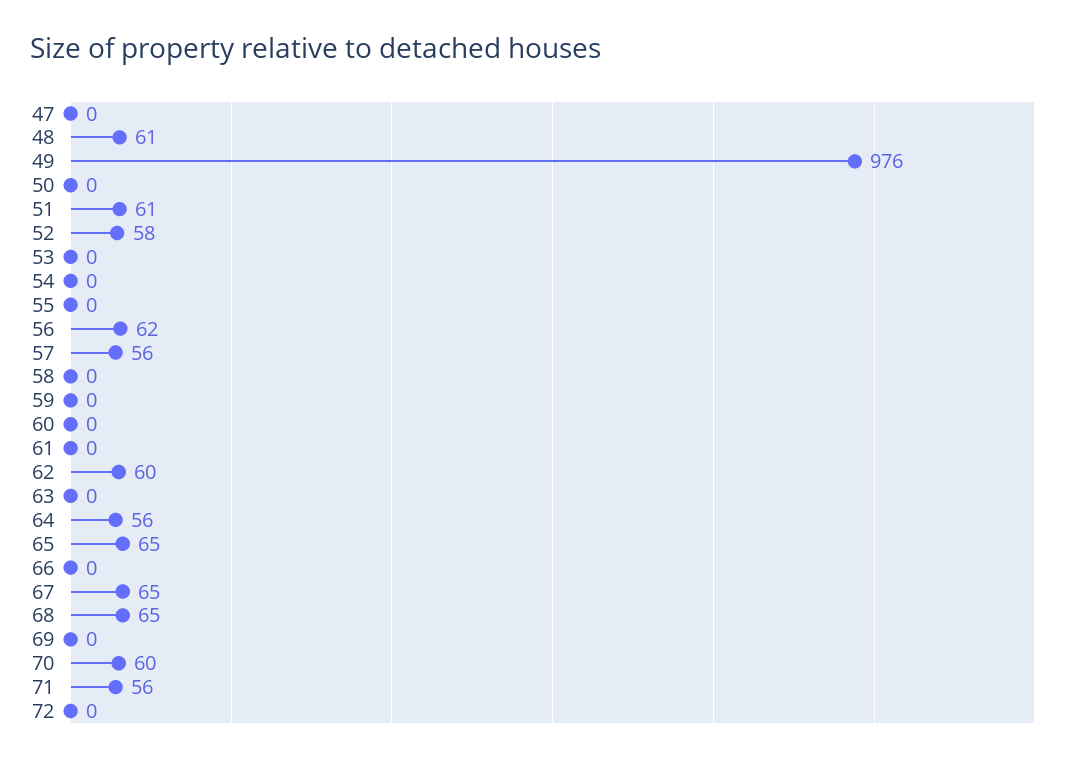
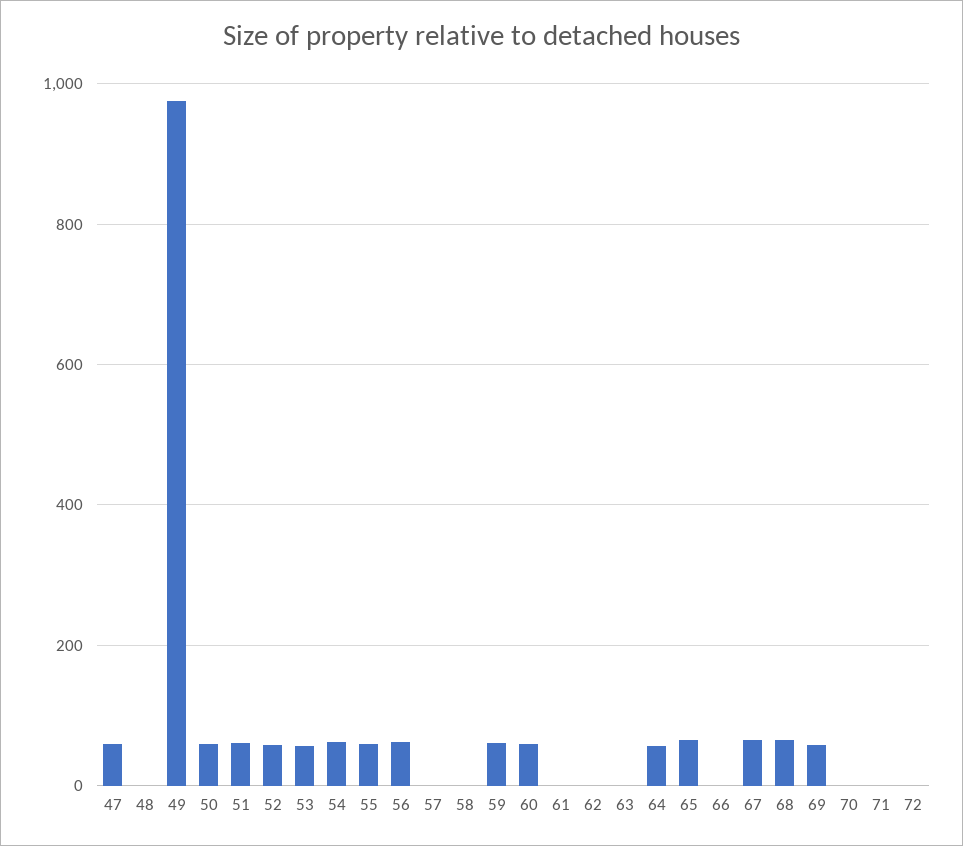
  {
-   "47": 0,
+   "47": 60,
-   "48": 61,
+   "48": 0,
    "49": 976,
-   "50": 0,
+   "50": 60,
    "51": 61,
    "52": 58,
-   "53": 0,
+   "53": 60,
-   "54": 0,
+   "54": 60,
-   "55": 0,
+   "55": 60,
    "56": 62,
-   "57": 56,
+   "57": 0,
    "58": 0,
-   "59": 0,
+   "59": 60,
-   "60": 0,
+   "60": 60,
    "61": 0,
-   "62": 60,
+   "62": 0,
    "63": 0,
    "64": 56,
    "65": 65,
    "66": 0,
    "67": 65,
    "68": 65,
-   "69": 0,
+   "69": 60,
-   "70": 60,
+   "70": 0,
-   "71": 56,
+   "71": 0,
    "72": 0
  }

